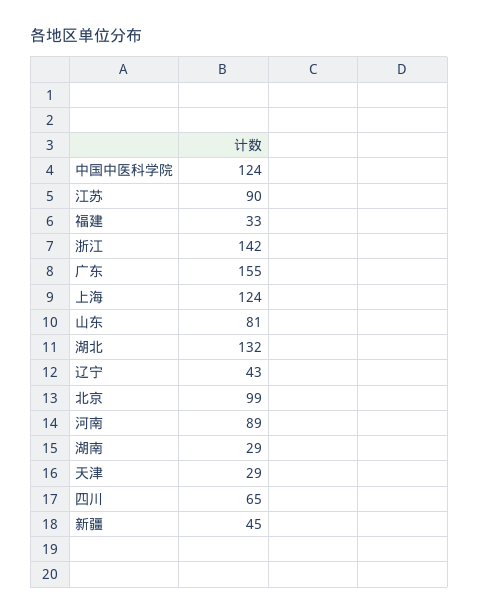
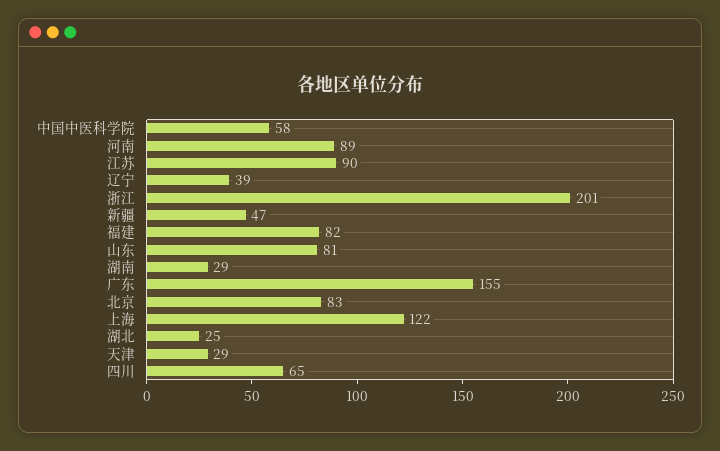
  {
-   "中国中医科学院": 124,
+   "中国中医科学院": 58,
    "江苏": 90,
-   "福建": 33,
+   "福建": 82,
-   "浙江": 142,
+   "浙江": 201,
    "广东": 155,
-   "上海": 124,
+   "上海": 122,
    "山东": 81,
-   "湖北": 132,
+   "湖北": 25,
-   "辽宁": 43,
+   "辽宁": 39,
-   "北京": 99,
+   "北京": 83,
    "河南": 89,
    "湖南": 29,
    "天津": 29,
    "四川": 65,
-   "新疆": 45
+   "新疆": 47
  }

